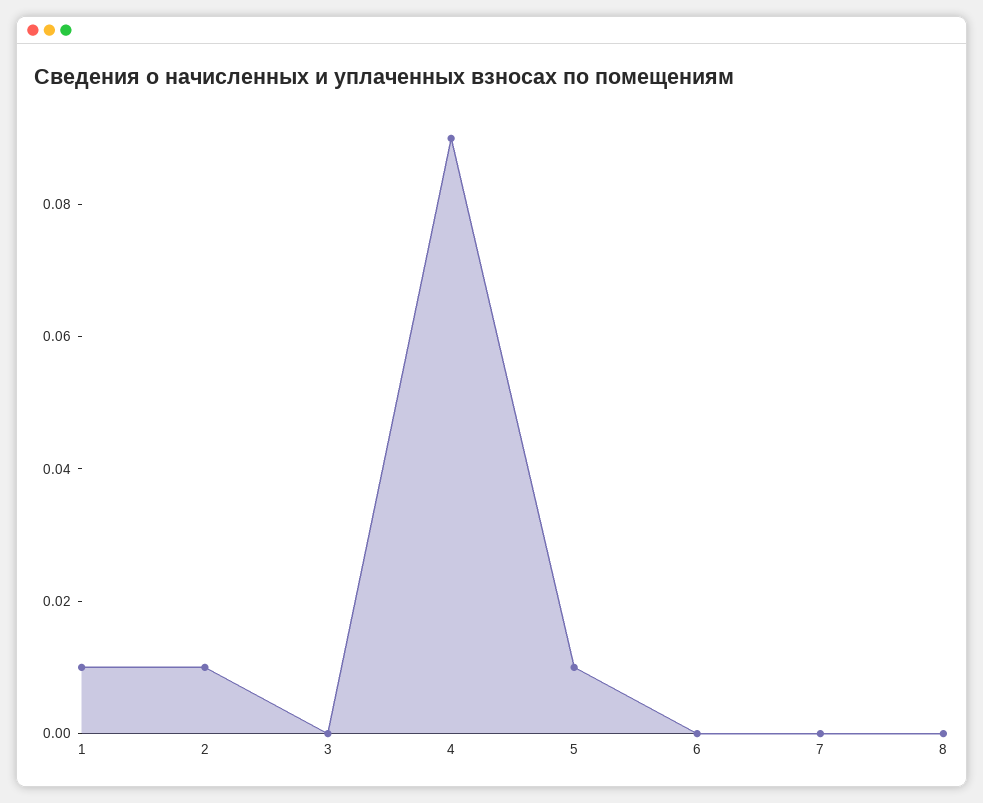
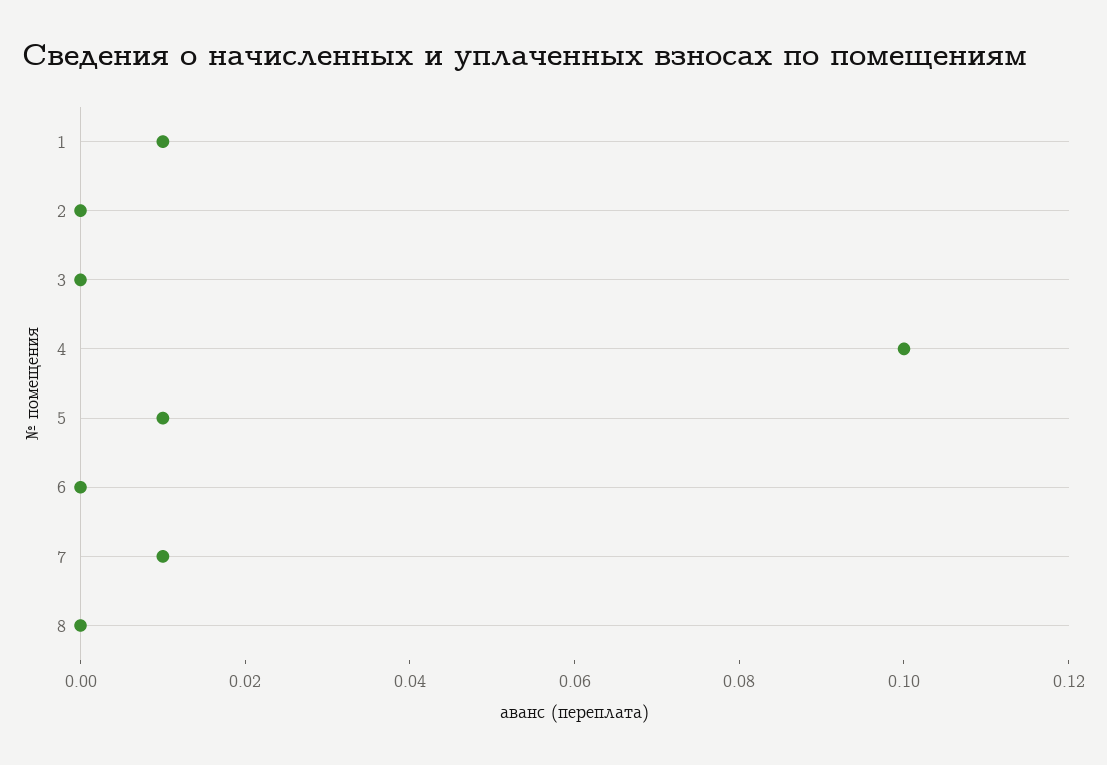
  {
    "1": 0.01,
-   "2": 0.01,
+   "2": 0,
    "3": 0,
-   "4": 0.09,
+   "4": 0.1,
    "5": 0.01,
    "6": 0,
-   "7": 0,
+   "7": 0.01,
    "8": 0
  }

